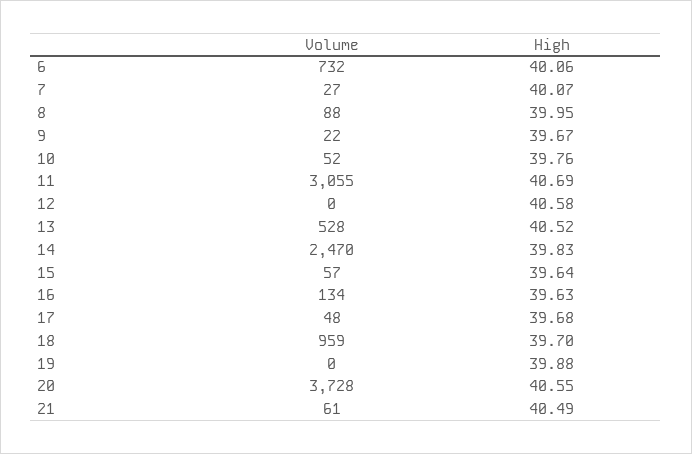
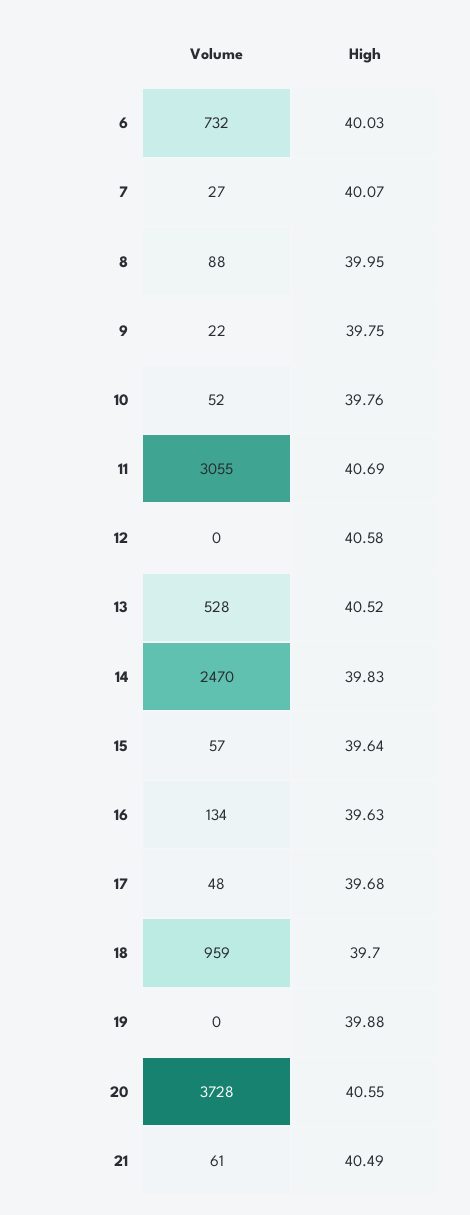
  {
    "Volume": {
      "6": 732,
      "7": 27,
      "8": 88,
      "9": 22,
      "10": 52,
      "11": 3055,
      "12": 0,
      "13": 528,
      "14": 2470,
      "15": 57,
      "16": 134,
      "17": 48,
      "18": 959,
      "19": 0,
      "20": 3728,
      "21": 61
    },
    "High": {
-     "6": 40.06,
+     "6": 40.03,
      "7": 40.07,
      "8": 39.95,
-     "9": 39.67,
+     "9": 39.75,
      "10": 39.76,
      "11": 40.69,
      "12": 40.58,
      "13": 40.52,
      "14": 39.83,
      "15": 39.64,
      "16": 39.63,
      "17": 39.68,
      "18": 39.7,
      "19": 39.88,
      "20": 40.55,
      "21": 40.49
    }
  }

